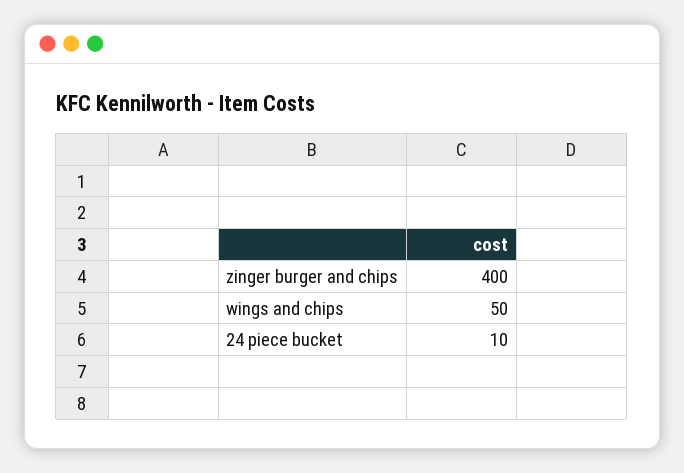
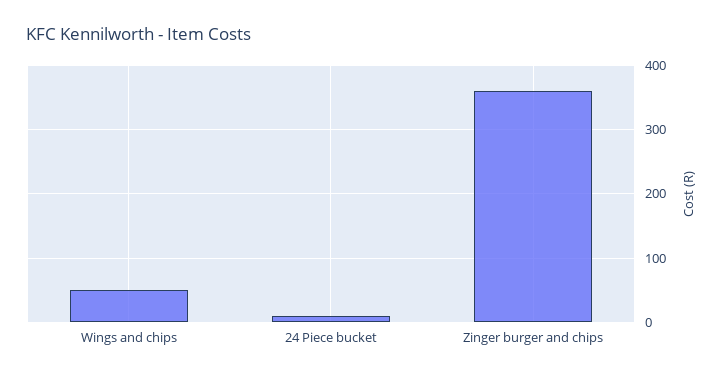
  {
-   "zinger burger and chips": 400,
+   "zinger burger and chips": 360,
    "wings and chips": 50,
    "24 piece bucket": 10
  }

